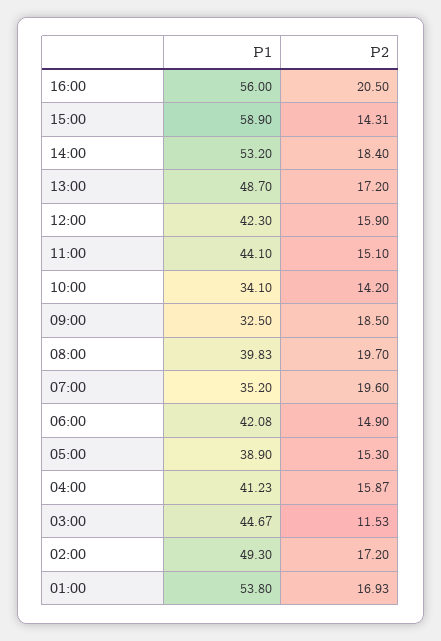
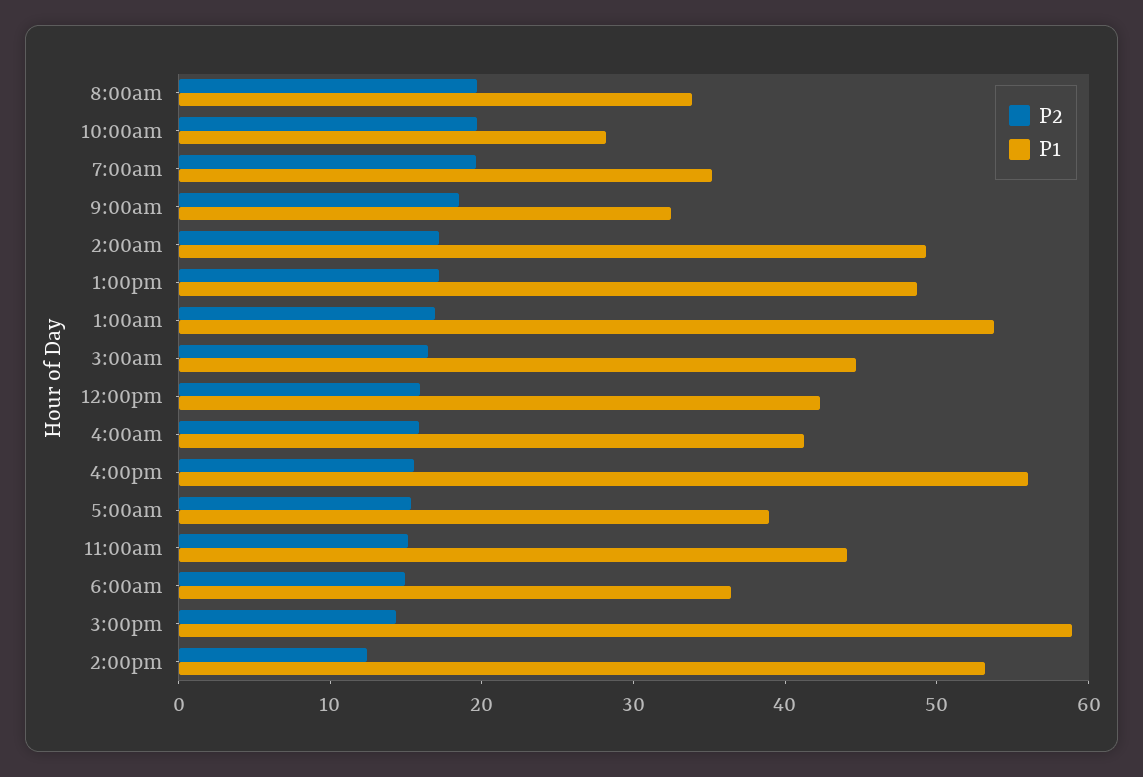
  {
    "P1": {
      "16:00": 56,
      "15:00": 58.9,
      "14:00": 53.2,
      "13:00": 48.7,
      "12:00": 42.3,
      "11:00": 44.1,
-     "10:00": 34.1,
+     "10:00": 28,
      "09:00": 32.5,
-     "08:00": 39.83,
+     "08:00": 34,
      "07:00": 35.2,
-     "06:00": 42.08,
+     "06:00": 36,
      "05:00": 38.9,
      "04:00": 41.23,
      "03:00": 44.67,
      "02:00": 49.3,
      "01:00": 53.8
    },
    "P2": {
-     "16:00": 20.5,
+     "16:00": 16,
      "15:00": 14.31,
-     "14:00": 18.4,
+     "14:00": 12,
      "13:00": 17.2,
      "12:00": 15.9,
      "11:00": 15.1,
-     "10:00": 14.2,
+     "10:00": 20,
      "09:00": 18.5,
      "08:00": 19.7,
      "07:00": 19.6,
      "06:00": 14.9,
      "05:00": 15.3,
      "04:00": 15.87,
-     "03:00": 11.53,
+     "03:00": 16,
      "02:00": 17.2,
      "01:00": 16.93
    }
  }

